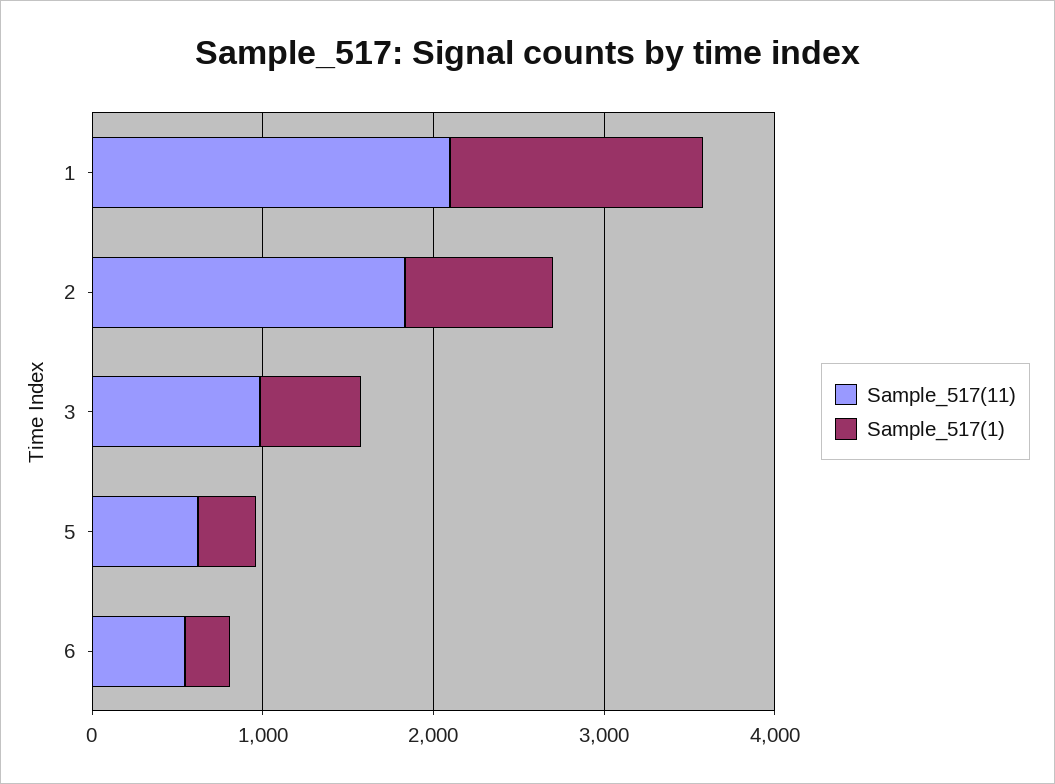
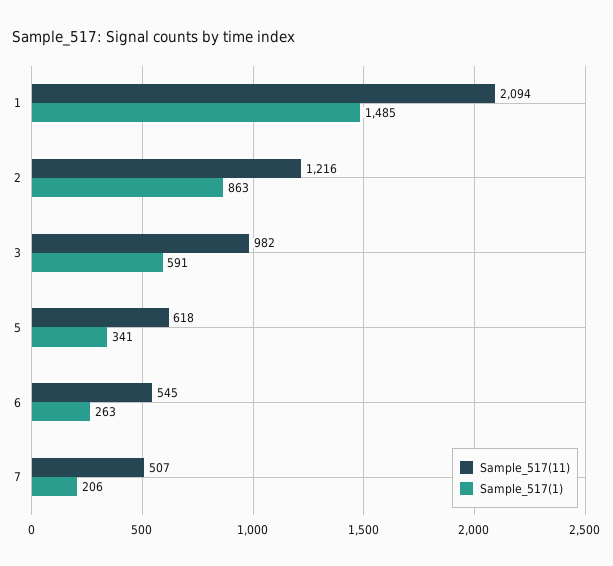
  {
    "Sample_517(11)": {
      "1": 2094,
-     "2": 1800,
+     "2": 1216,
      "3": 982,
      "5": 618,
-     "6": 545
+     "6": 545,
+     "7": 507
    },
    "Sample_517(1)": {
      "1": 1485,
      "2": 863,
      "3": 591,
      "5": 341,
-     "6": 263
+     "6": 263,
+     "7": 206
    }
  }

